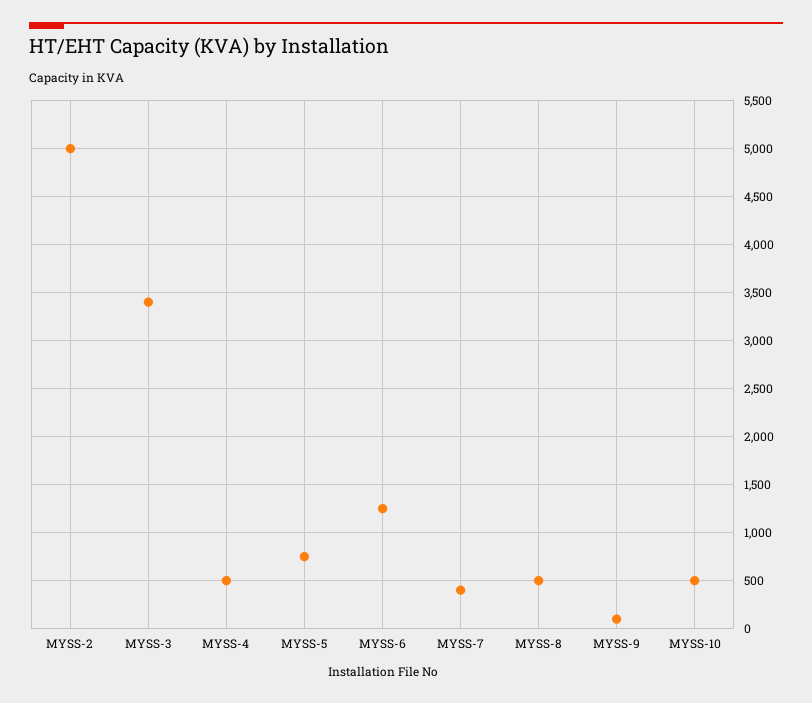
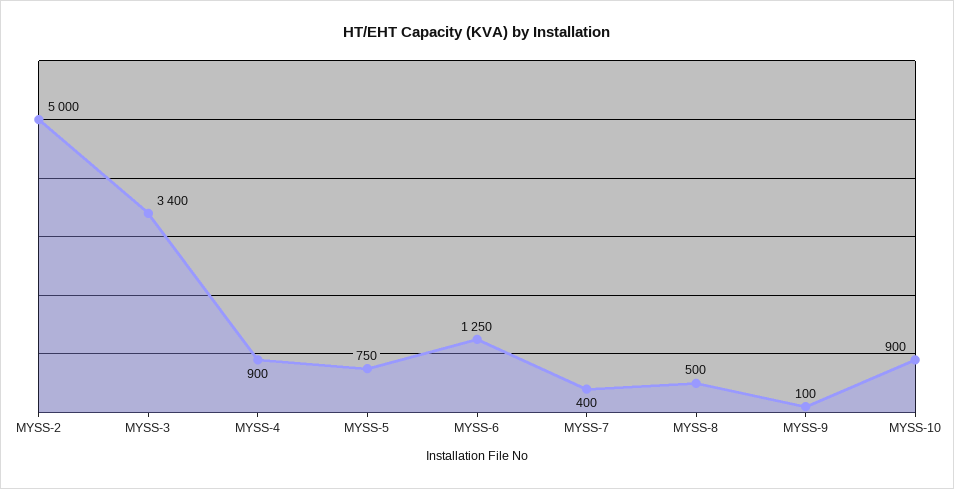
  {
    "MYSS-2": 5000,
    "MYSS-3": 3400,
-   "MYSS-4": 500,
+   "MYSS-4": 900,
    "MYSS-5": 750,
    "MYSS-6": 1250,
    "MYSS-7": 400,
    "MYSS-8": 500,
    "MYSS-9": 100,
-   "MYSS-10": 500
+   "MYSS-10": 900
  }

